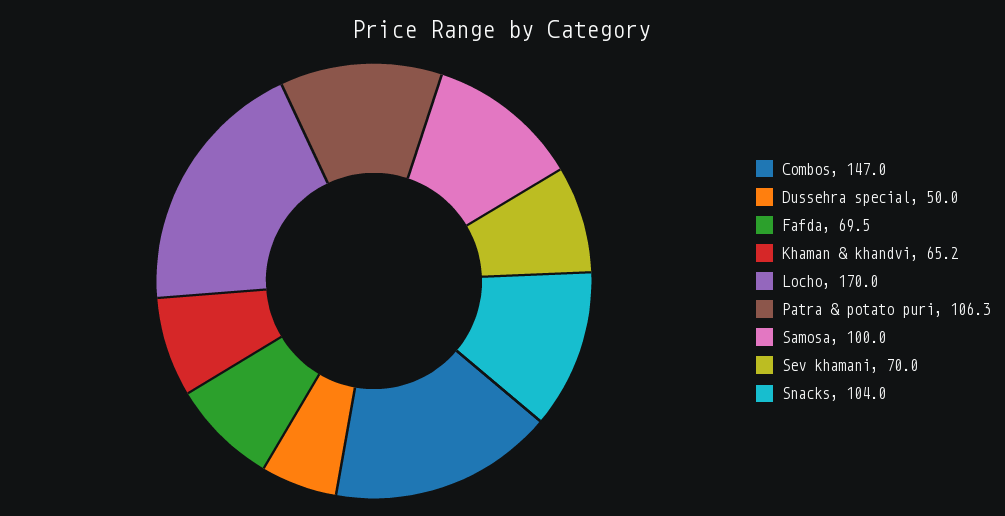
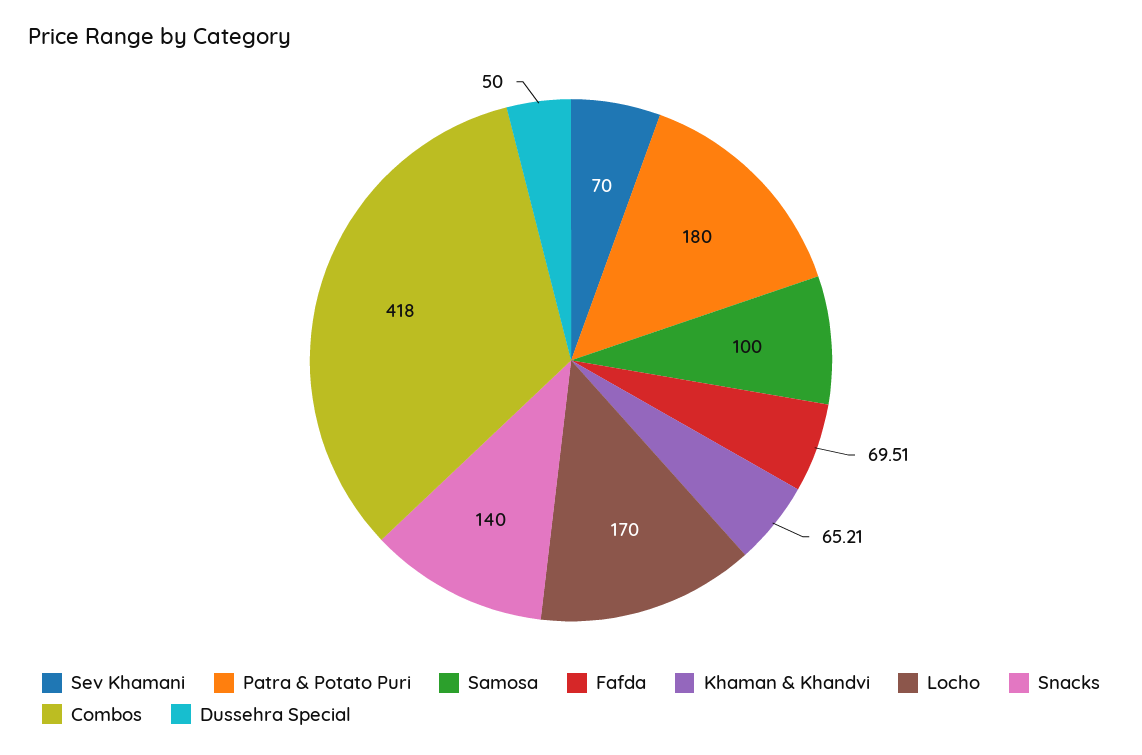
  {
-   "Combos": 147,
+   "Combos": 418,
    "Dussehra special": 50,
    "Fafda": 69.51,
    "Khaman & khandvi": 65.21,
    "Locho": 170,
-   "Patra & potato puri": 106.3,
+   "Patra & potato puri": 180,
    "Samosa": 100,
    "Sev khamani": 70,
-   "Snacks": 104
+   "Snacks": 140
  }

